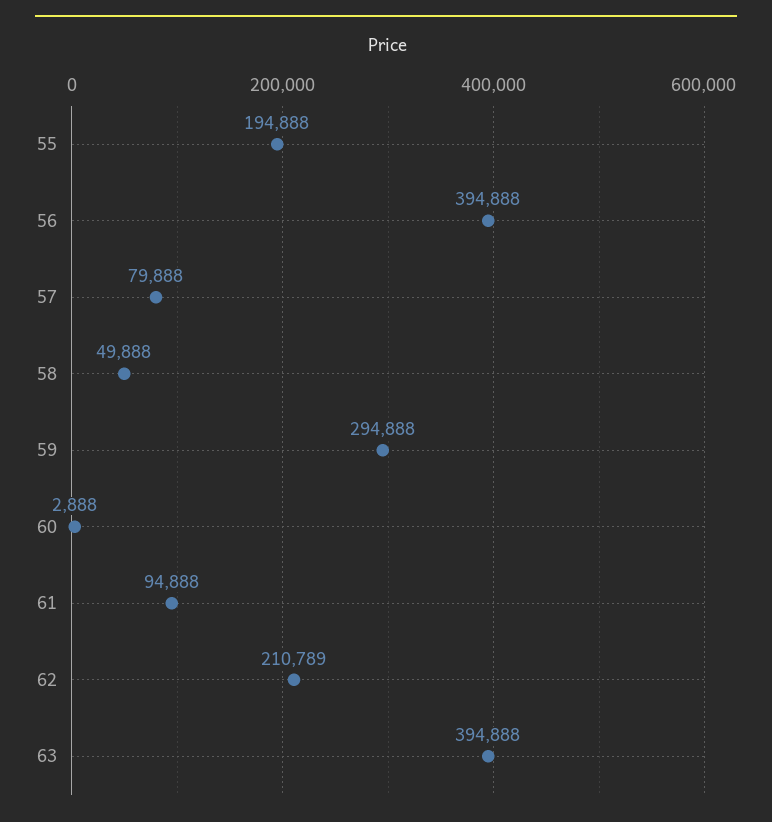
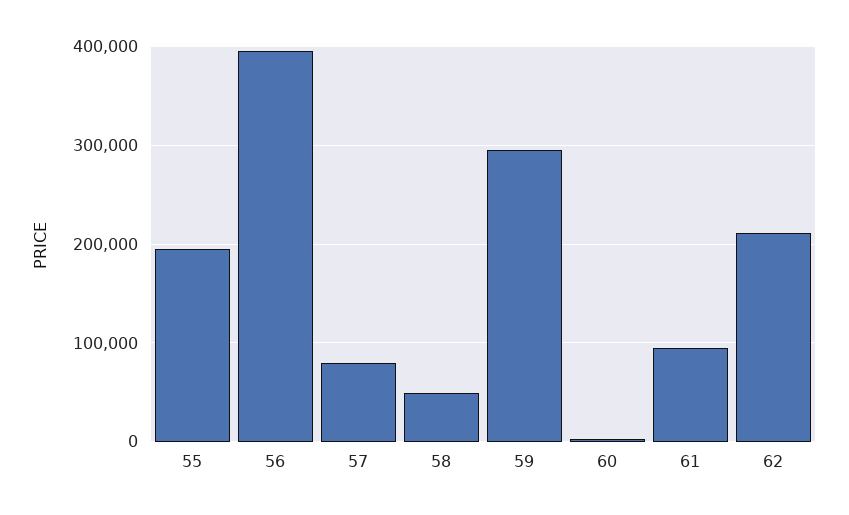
  {
    "55": 194888,
    "56": 394888,
    "57": 79888,
    "58": 49888,
    "59": 294888,
    "60": 2888,
    "61": 94888,
-   "62": 210789,
+   "62": 210789
-   "63": 394888
  }

